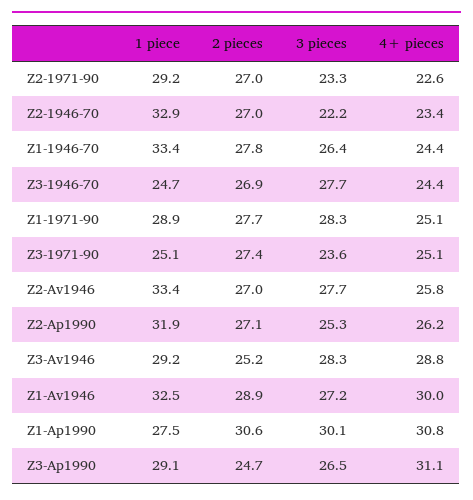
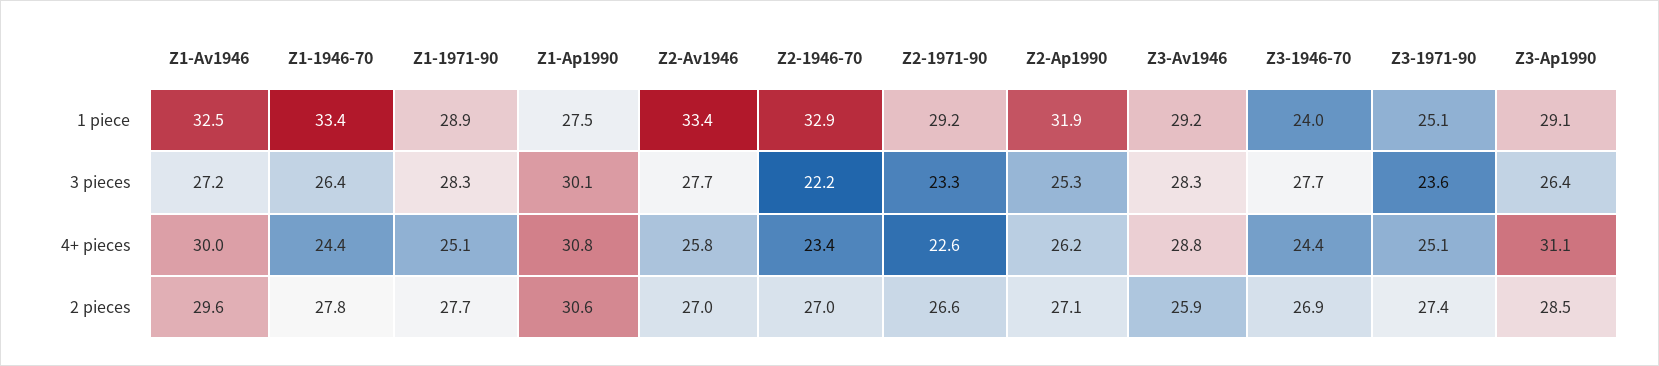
  {
    "1 piece": {
      "Z2-1971-90": 29.2,
      "Z2-1946-70": 32.9,
      "Z1-1946-70": 33.4,
-     "Z3-1946-70": 24.7,
+     "Z3-1946-70": 24,
      "Z1-1971-90": 28.9,
      "Z3-1971-90": 25.1,
      "Z2-Av1946": 33.4,
      "Z2-Ap1990": 31.9,
      "Z3-Av1946": 29.2,
      "Z1-Av1946": 32.5,
      "Z1-Ap1990": 27.5,
      "Z3-Ap1990": 29.1
    },
    "2 pieces": {
-     "Z2-1971-90": 27,
+     "Z2-1971-90": 26.6,
      "Z2-1946-70": 27,
      "Z1-1946-70": 27.8,
      "Z3-1946-70": 26.9,
      "Z1-1971-90": 27.7,
      "Z3-1971-90": 27.4,
      "Z2-Av1946": 27,
      "Z2-Ap1990": 27.1,
-     "Z3-Av1946": 25.2,
+     "Z3-Av1946": 25.9,
-     "Z1-Av1946": 28.9,
+     "Z1-Av1946": 29.6,
      "Z1-Ap1990": 30.6,
-     "Z3-Ap1990": 24.7
+     "Z3-Ap1990": 28.5
    },
    "3 pieces": {
      "Z2-1971-90": 23.3,
      "Z2-1946-70": 22.2,
      "Z1-1946-70": 26.4,
      "Z3-1946-70": 27.7,
      "Z1-1971-90": 28.3,
      "Z3-1971-90": 23.6,
      "Z2-Av1946": 27.7,
      "Z2-Ap1990": 25.3,
      "Z3-Av1946": 28.3,
      "Z1-Av1946": 27.2,
      "Z1-Ap1990": 30.1,
-     "Z3-Ap1990": 26.5
+     "Z3-Ap1990": 26.4
    },
    "4+ pieces": {
      "Z2-1971-90": 22.6,
      "Z2-1946-70": 23.4,
      "Z1-1946-70": 24.4,
      "Z3-1946-70": 24.4,
      "Z1-1971-90": 25.1,
      "Z3-1971-90": 25.1,
      "Z2-Av1946": 25.8,
      "Z2-Ap1990": 26.2,
      "Z3-Av1946": 28.8,
      "Z1-Av1946": 30,
      "Z1-Ap1990": 30.8,
      "Z3-Ap1990": 31.1
    }
  }

